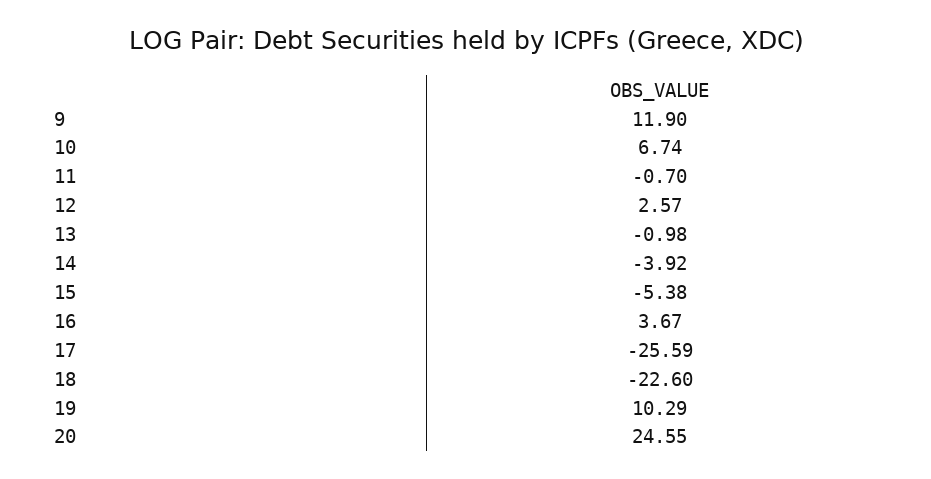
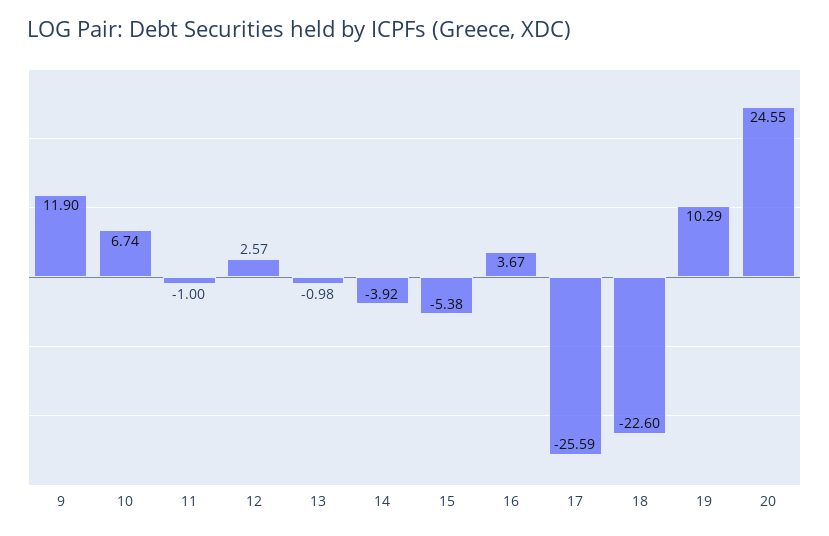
  {
    "9": 11.9,
    "10": 6.74,
-   "11": -0.7,
+   "11": -1,
    "12": 2.57,
    "13": -0.98,
    "14": -3.92,
    "15": -5.38,
    "16": 3.67,
    "17": -25.59,
    "18": -22.6,
    "19": 10.29,
    "20": 24.55
  }

